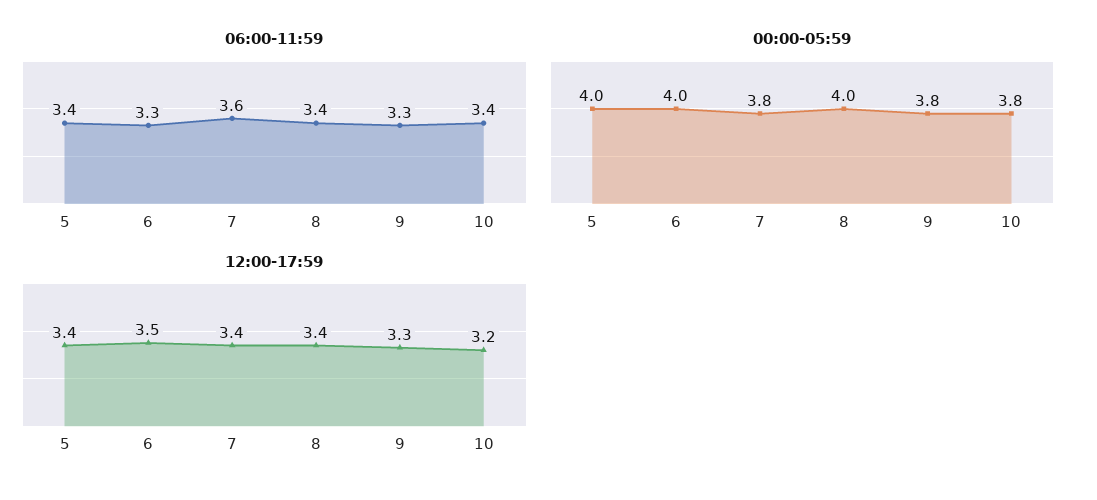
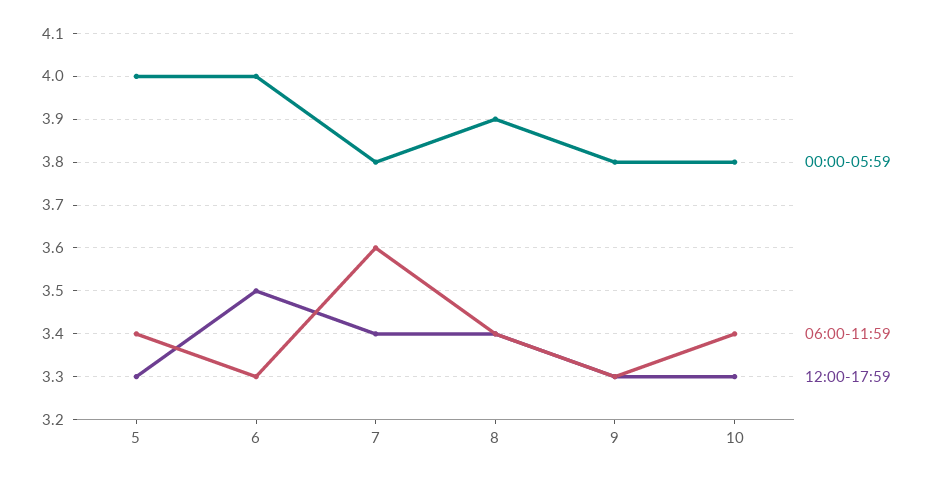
  {
    "06:00-11:59": {
      "5": 3.4,
      "6": 3.3,
      "7": 3.6,
      "8": 3.4,
      "9": 3.3,
      "10": 3.4
    },
    "00:00-05:59": {
      "5": 4,
      "6": 4,
      "7": 3.8,
-     "8": 4,
+     "8": 3.9,
      "9": 3.8,
      "10": 3.8
    },
    "12:00-17:59": {
-     "5": 3.4,
+     "5": 3.3,
      "6": 3.5,
      "7": 3.4,
      "8": 3.4,
      "9": 3.3,
-     "10": 3.2
+     "10": 3.3
    }
  }

